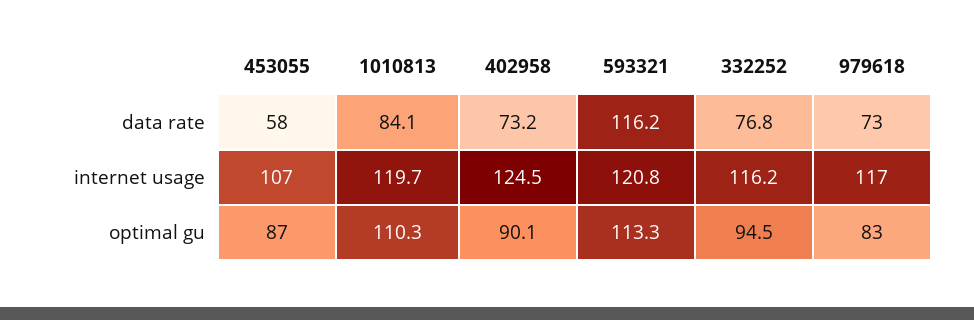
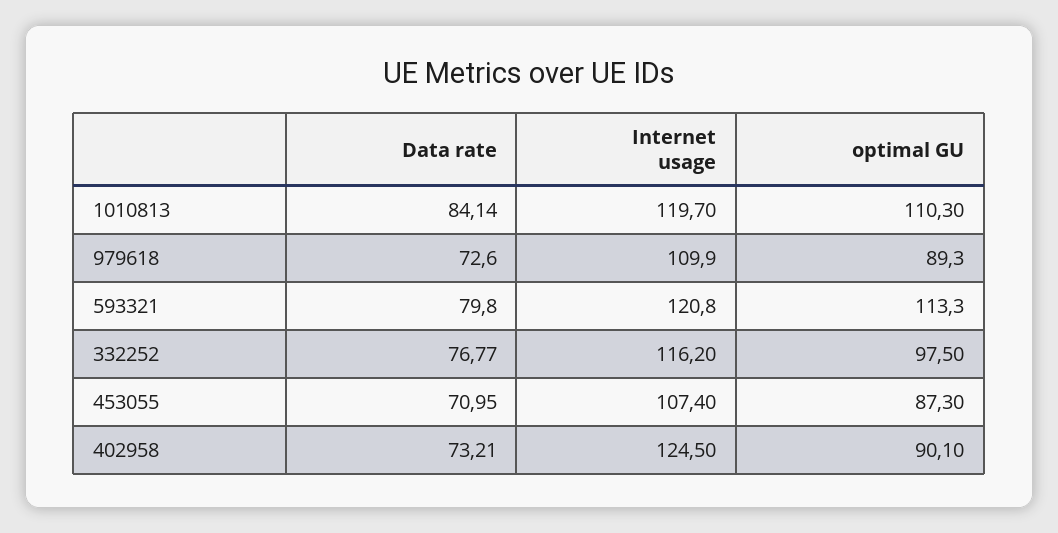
  {
    "453055": {
-     "data rate": 58,
+     "data rate": 70.95,
      "internet usage": 107.4,
      "optimal gu": 87.3
    },
    "1010813": {
      "data rate": 84.14,
      "internet usage": 119.7,
      "optimal gu": 110.3
    },
    "402958": {
      "data rate": 73.21,
      "internet usage": 124.5,
      "optimal gu": 90.1
    },
    "593321": {
-     "data rate": 116.2,
+     "data rate": 79.8,
      "internet usage": 120.8,
      "optimal gu": 113.3
    },
    "332252": {
      "data rate": 76.77,
      "internet usage": 116.2,
-     "optimal gu": 94.5
+     "optimal gu": 97.5
    },
    "979618": {
      "data rate": 72.6,
-     "internet usage": 117,
+     "internet usage": 109.9,
-     "optimal gu": 83
+     "optimal gu": 89.3
    }
  }

